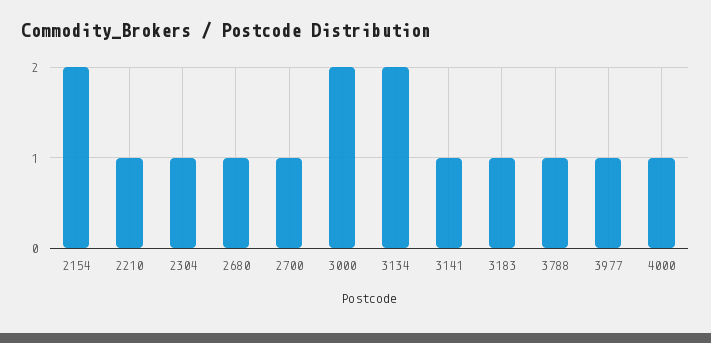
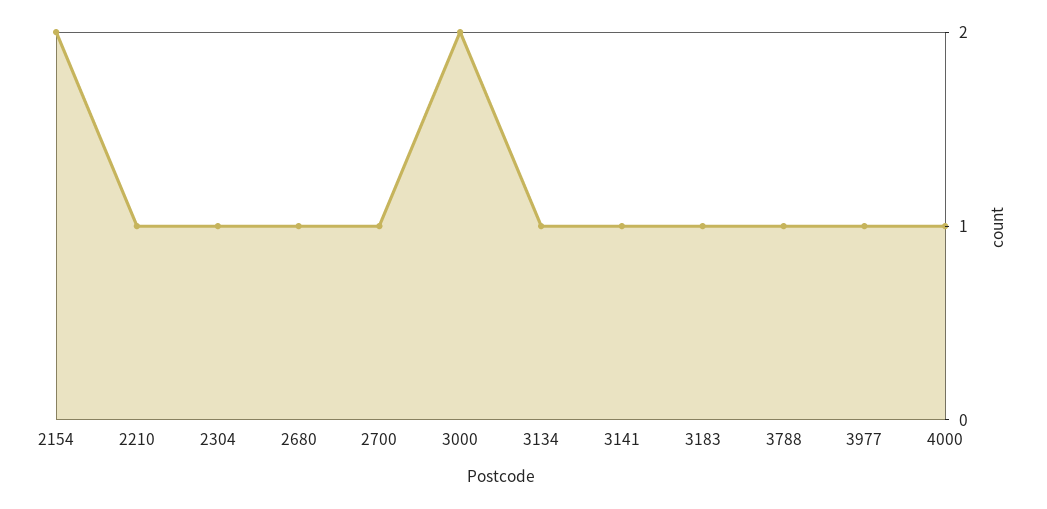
  {
    "2154": 2,
    "2210": 1,
    "2304": 1,
    "2680": 1,
    "2700": 1,
    "3000": 2,
-   "3134": 2,
+   "3134": 1,
    "3141": 1,
    "3183": 1,
    "3788": 1,
    "3977": 1,
    "4000": 1
  }

